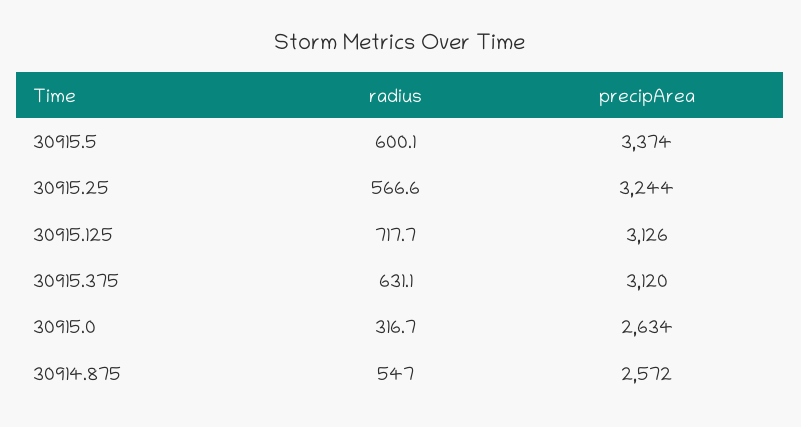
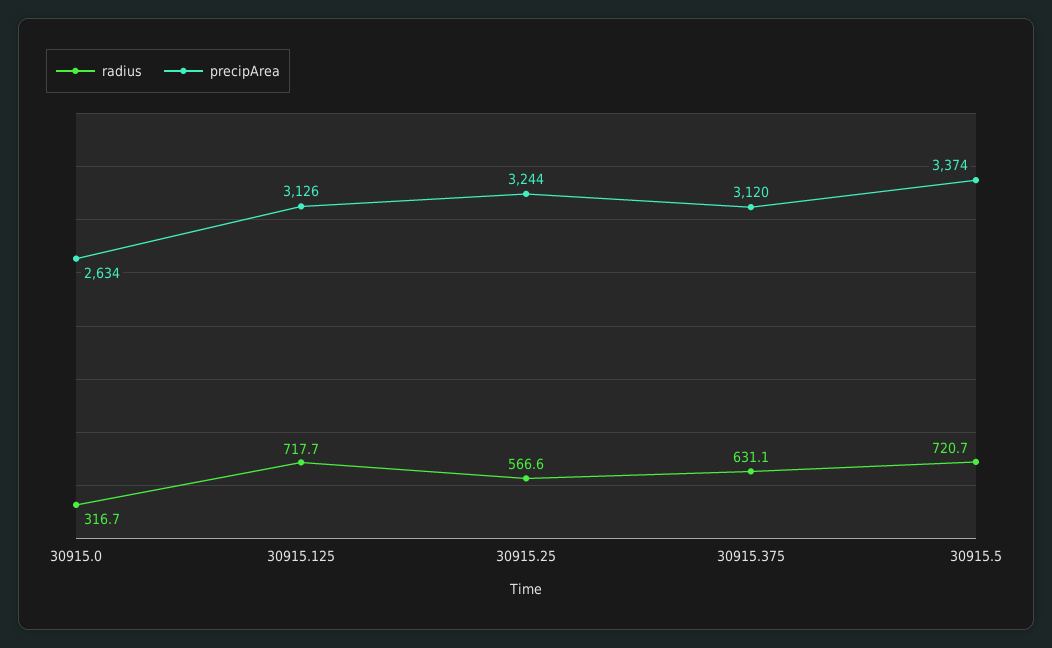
  {
    "radius": {
-     "30915.5": 600.1,
+     "30915.5": 720.7,
      "30915.25": 566.6,
      "30915.125": 717.7,
      "30915.375": 631.1,
-     "30915.0": 316.7,
+     "30915.0": 316.7
-     "30914.875": 547
    },
    "precipArea": {
      "30915.5": 3374,
      "30915.25": 3244,
      "30915.125": 3126,
      "30915.375": 3120,
-     "30915.0": 2634,
+     "30915.0": 2634
-     "30914.875": 2572
    }
  }

